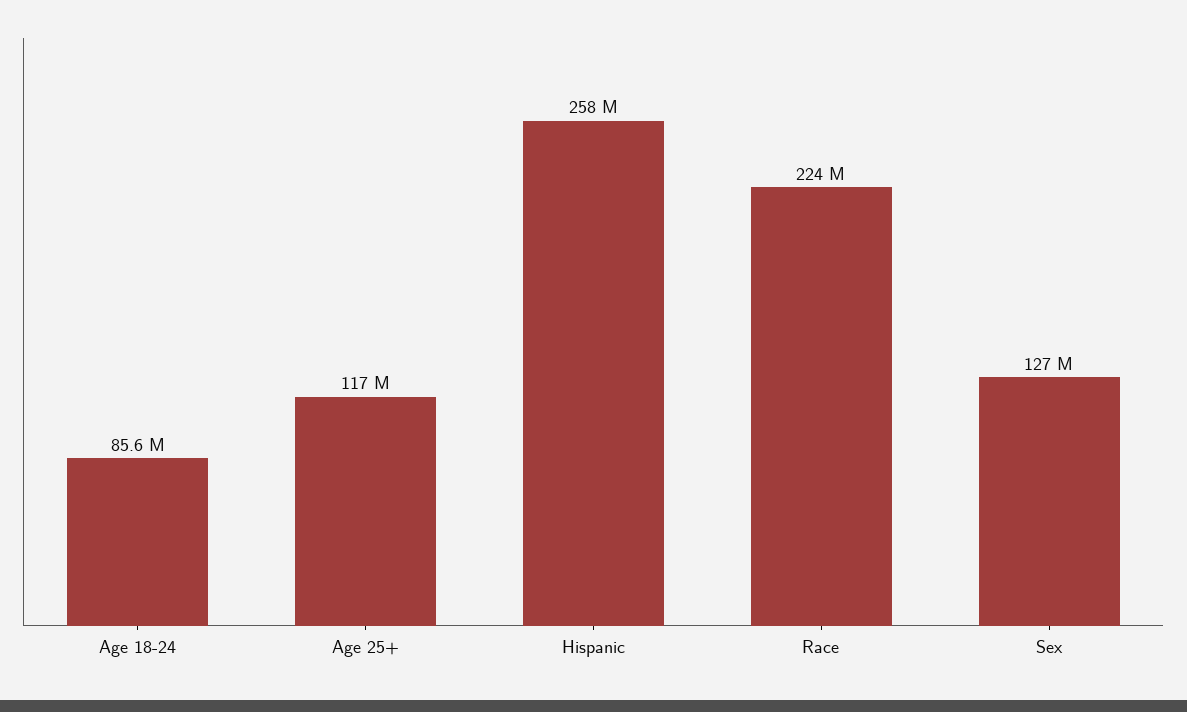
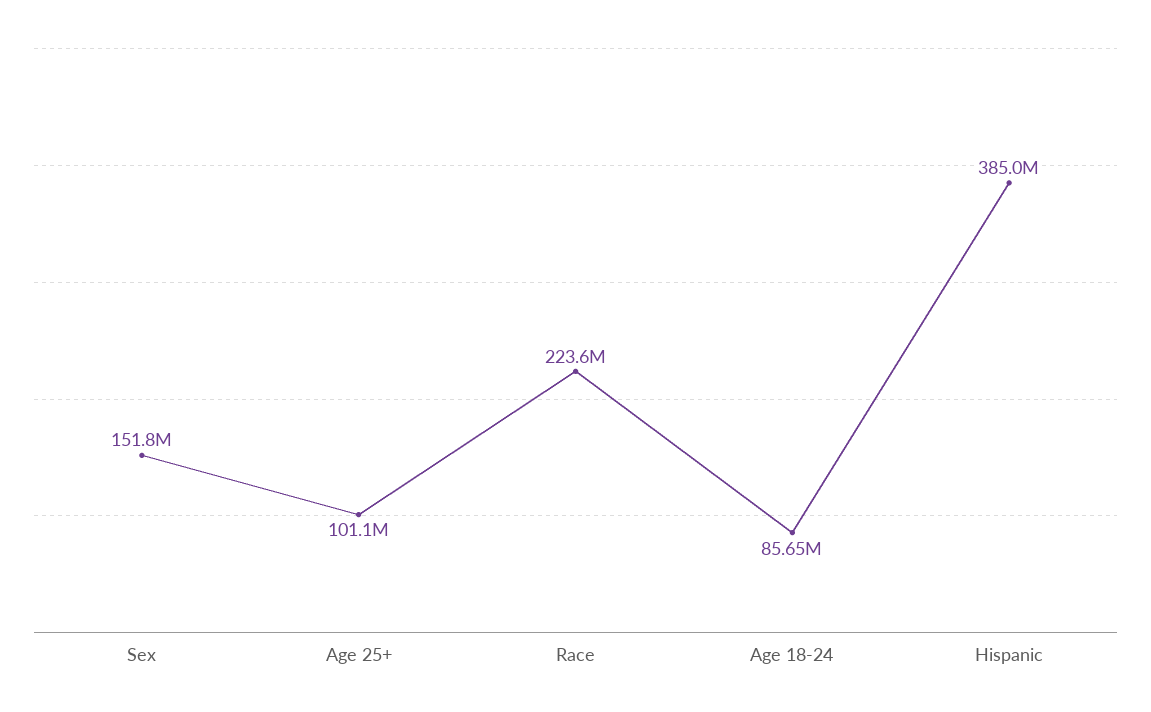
  {
    "Age 18-24": 85650000,
-   "Age 25+": 117000000,
+   "Age 25+": 101100000,
-   "Hispanic": 258000000,
+   "Hispanic": 385000000,
    "Race": 223600000,
-   "Sex": 127000000
+   "Sex": 151800000
  }

